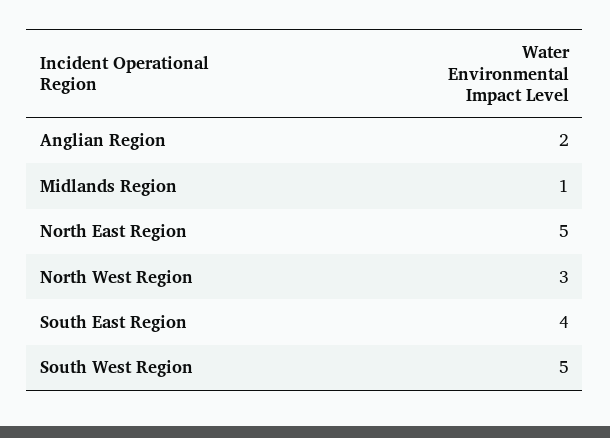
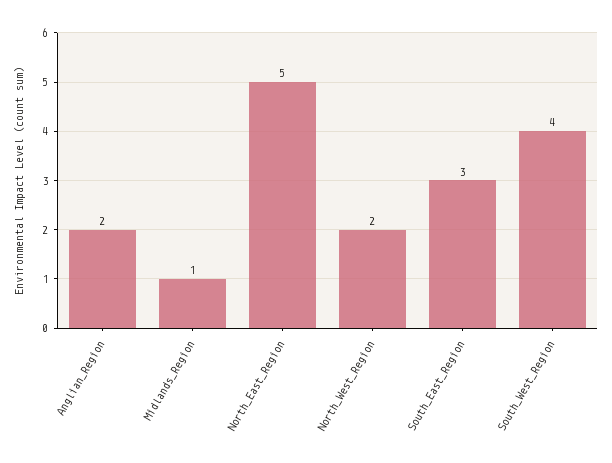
  {
    "Anglian Region": 2,
    "Midlands Region": 1,
    "North East Region": 5,
-   "North West Region": 3,
+   "North West Region": 2,
-   "South East Region": 4,
+   "South East Region": 3,
-   "South West Region": 5
+   "South West Region": 4
  }

